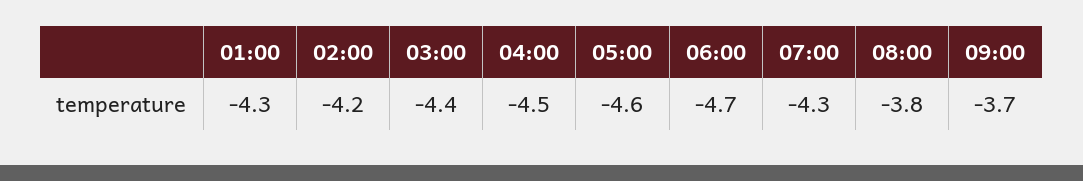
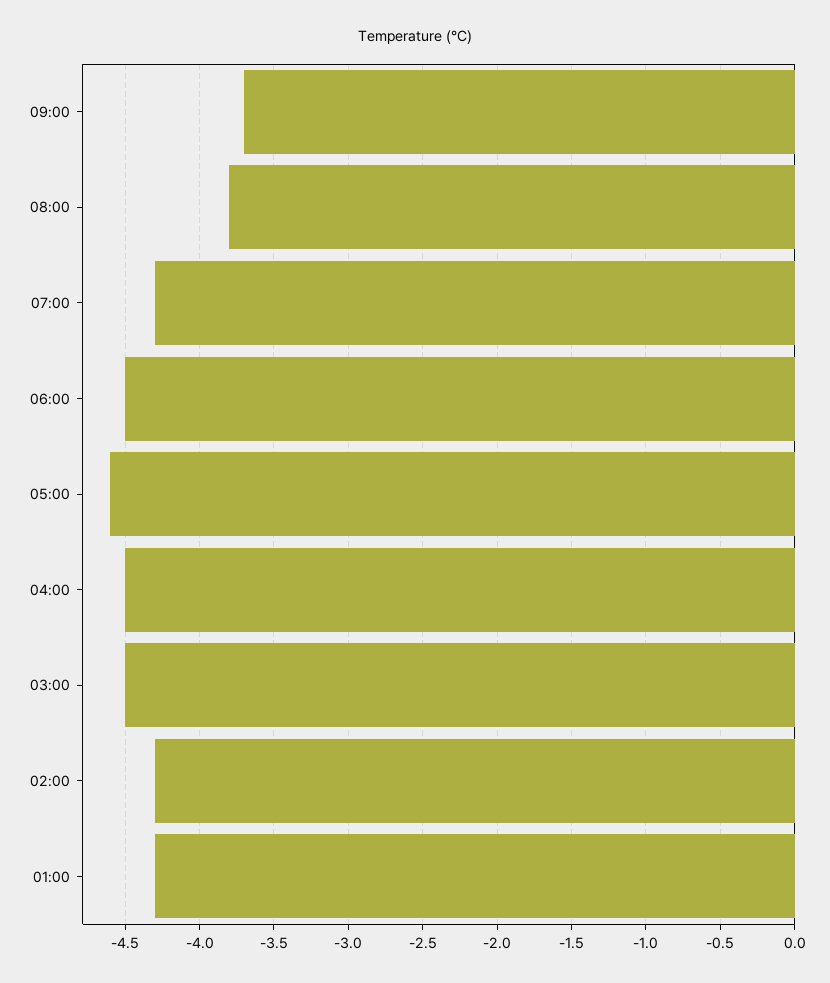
  {
    "01:00": -4.3,
-   "02:00": -4.2,
+   "02:00": -4.3,
-   "03:00": -4.4,
+   "03:00": -4.5,
    "04:00": -4.5,
    "05:00": -4.6,
-   "06:00": -4.7,
+   "06:00": -4.5,
    "07:00": -4.3,
    "08:00": -3.8,
    "09:00": -3.7
  }

